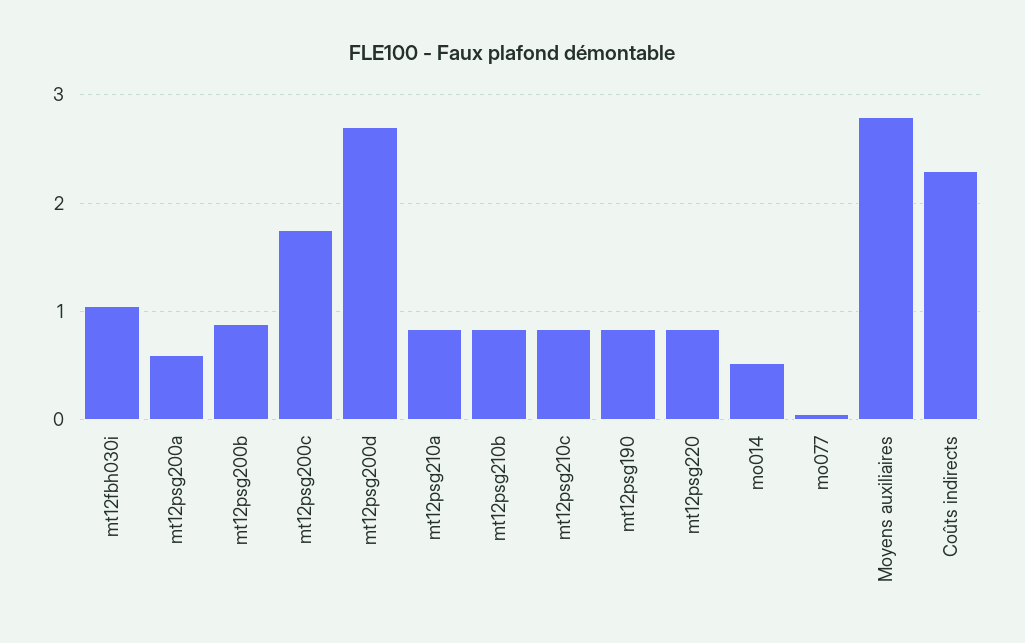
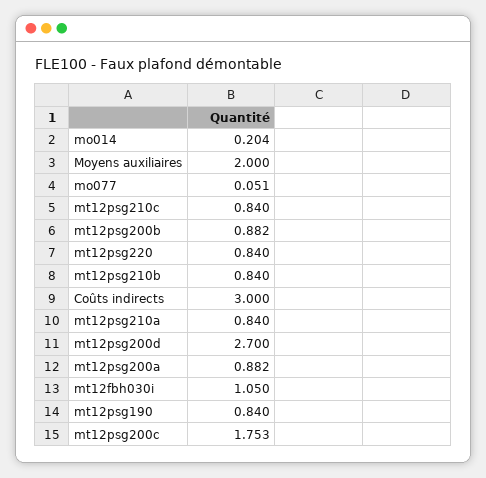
  {
    "mt12fbh030i": 1.05,
-   "mt12psg200a": 0.6,
+   "mt12psg200a": 0.882,
    "mt12psg200b": 0.882,
    "mt12psg200c": 1.753,
    "mt12psg200d": 2.7,
    "mt12psg210a": 0.84,
    "mt12psg210b": 0.84,
    "mt12psg210c": 0.84,
    "mt12psg190": 0.84,
    "mt12psg220": 0.84,
-   "mo014": 0.5,
+   "mo014": 0.204,
    "mo077": 0.051,
-   "Moyens auxiliaires": 2.8,
+   "Moyens auxiliaires": 2,
-   "Coûts indirects": 2.3
+   "Coûts indirects": 3
  }

